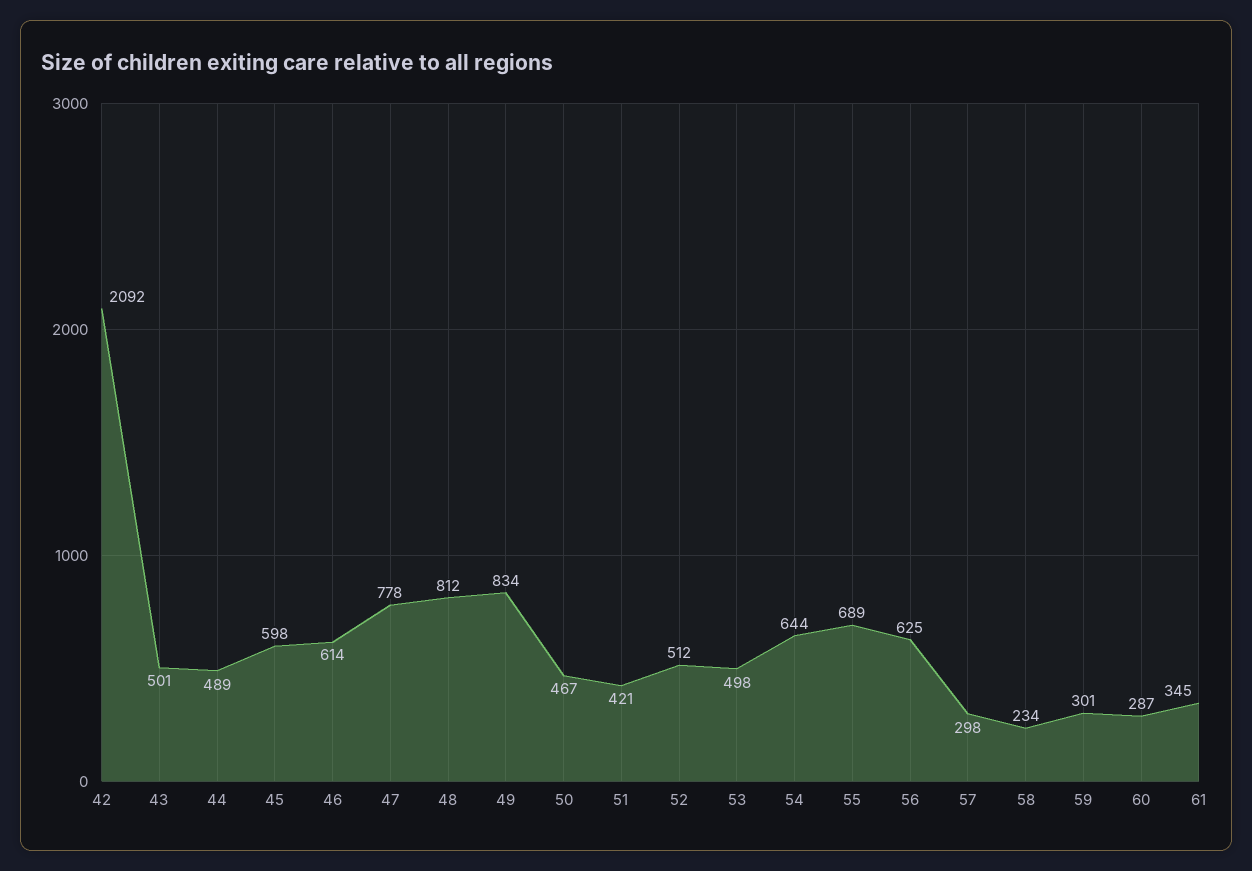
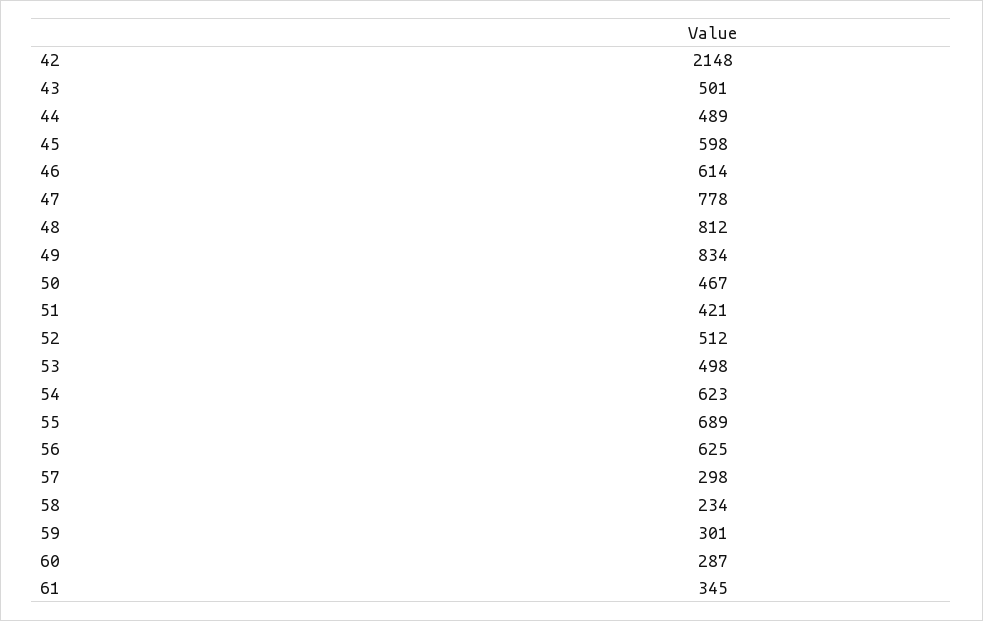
  {
-   "42": 2092,
+   "42": 2148,
    "43": 501,
    "44": 489,
    "45": 598,
    "46": 614,
    "47": 778,
    "48": 812,
    "49": 834,
    "50": 467,
    "51": 421,
    "52": 512,
    "53": 498,
-   "54": 644,
+   "54": 623,
    "55": 689,
    "56": 625,
    "57": 298,
    "58": 234,
    "59": 301,
    "60": 287,
    "61": 345
  }

